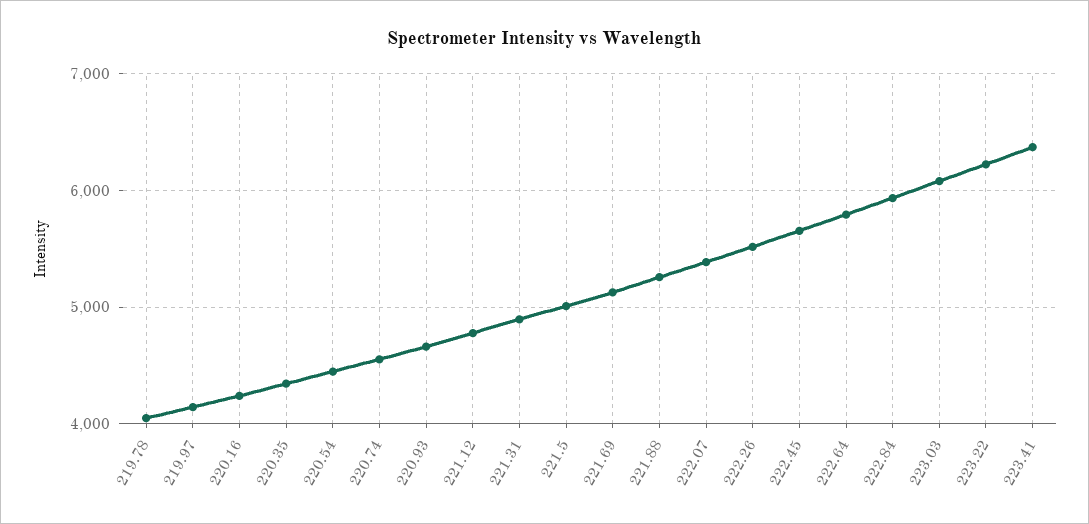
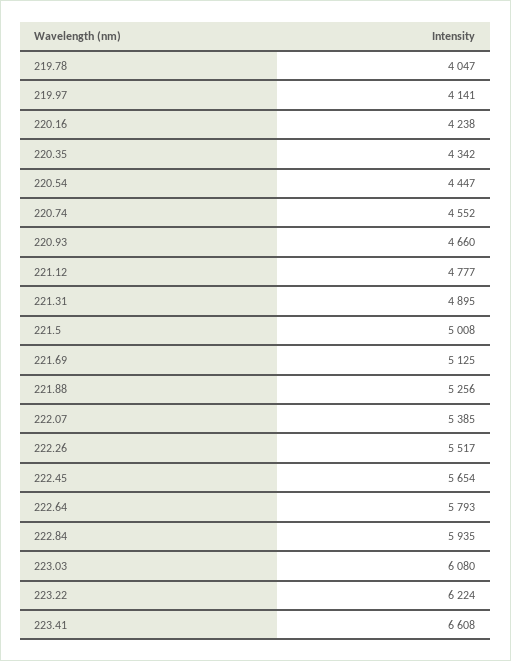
  {
    "219.78": 4047,
    "219.97": 4141,
    "220.16": 4238,
    "220.35": 4342,
    "220.54": 4447,
    "220.74": 4552,
    "220.93": 4660,
    "221.12": 4777,
    "221.31": 4895,
    "221.5": 5008,
    "221.69": 5125,
    "221.88": 5256,
    "222.07": 5385,
    "222.26": 5517,
    "222.45": 5654,
    "222.64": 5793,
    "222.84": 5935,
    "223.03": 6080,
    "223.22": 6224,
-   "223.41": 6400
+   "223.41": 6608
  }

